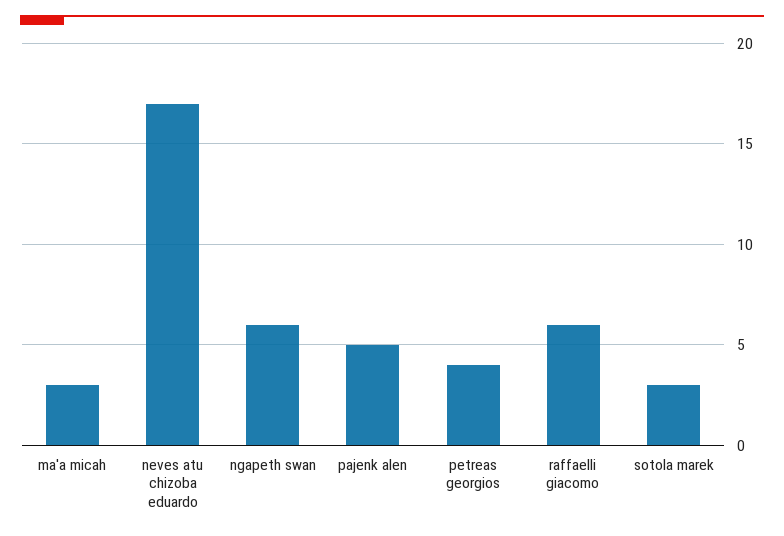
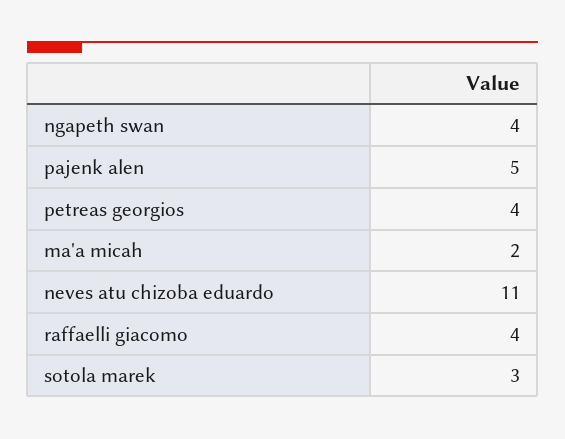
  {
-   "ma'a micah": 3,
+   "ma'a micah": 2,
-   "neves atu chizoba eduardo": 17,
+   "neves atu chizoba eduardo": 11,
-   "ngapeth swan": 6,
+   "ngapeth swan": 4,
    "pajenk alen": 5,
    "petreas georgios": 4,
-   "raffaelli giacomo": 6,
+   "raffaelli giacomo": 4,
    "sotola marek": 3
  }

